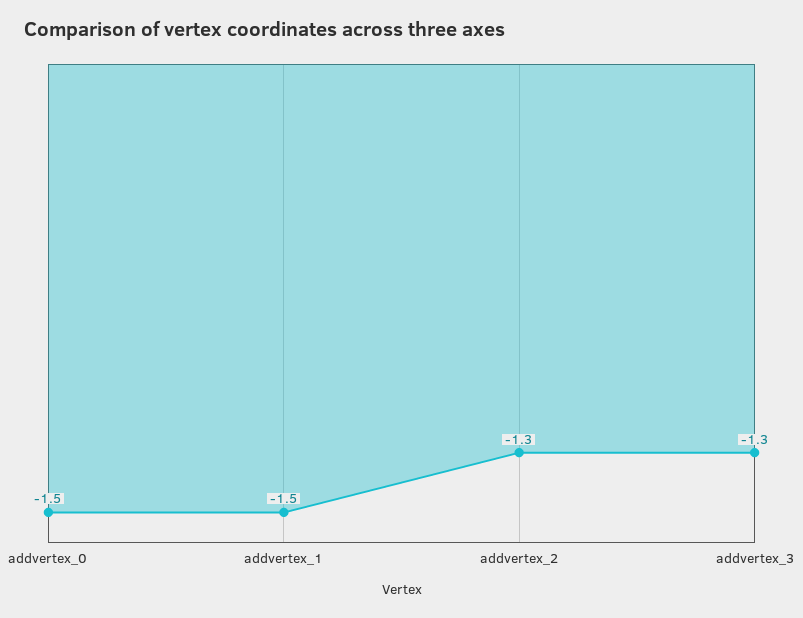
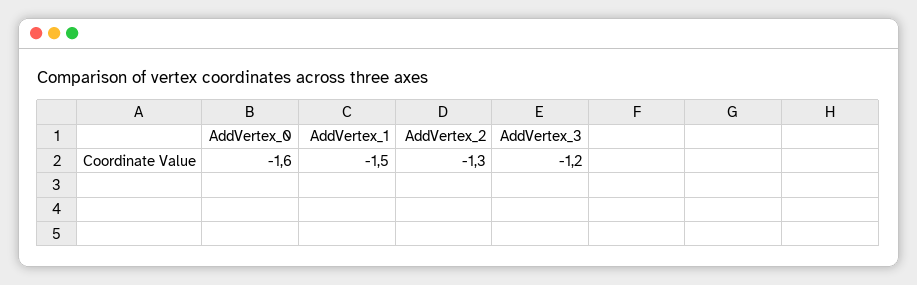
  {
-   "addvertex_0": -1.5,
+   "addvertex_0": -1.6,
    "addvertex_1": -1.5,
    "addvertex_2": -1.3,
-   "addvertex_3": -1.3
+   "addvertex_3": -1.2
  }

